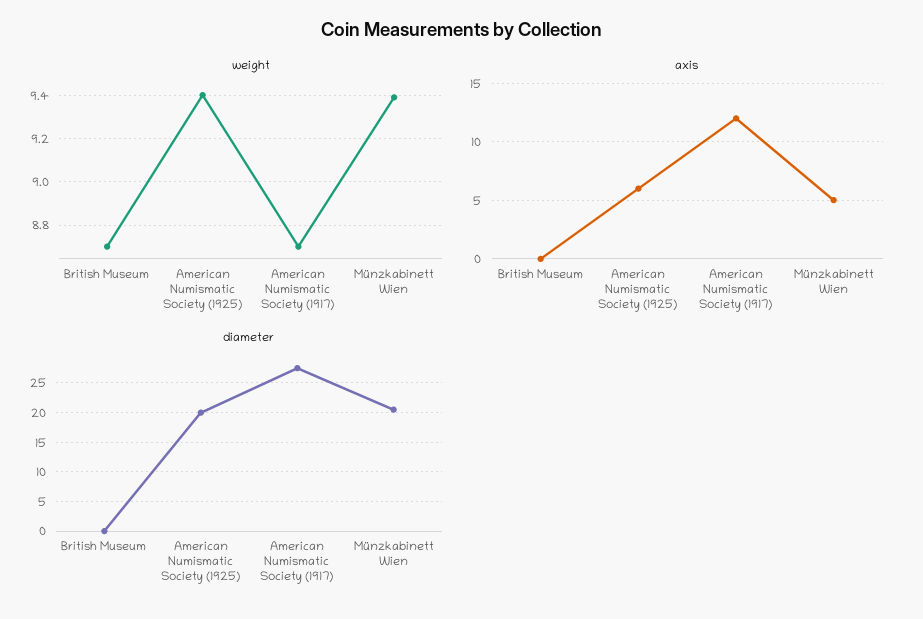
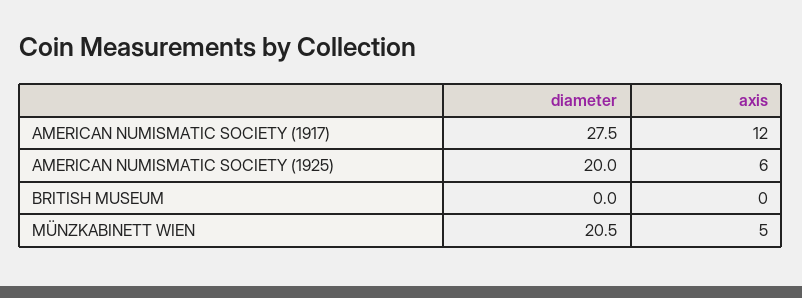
  {
-   "weight": {
-     "British Museum": 8.7,
-     "American Numismatic Society (1925)": 9.4,
-     "American Numismatic Society (1917)": 8.7,
-     "Münzkabinett Wien": 9.4
-   },
    "axis": {
      "British Museum": 0,
      "American Numismatic Society (1925)": 6,
      "American Numismatic Society (1917)": 12,
      "Münzkabinett Wien": 5
    },
    "diameter": {
      "British Museum": 0,
      "American Numismatic Society (1925)": 20,
      "American Numismatic Society (1917)": 27.5,
      "Münzkabinett Wien": 20.5
    }
  }

